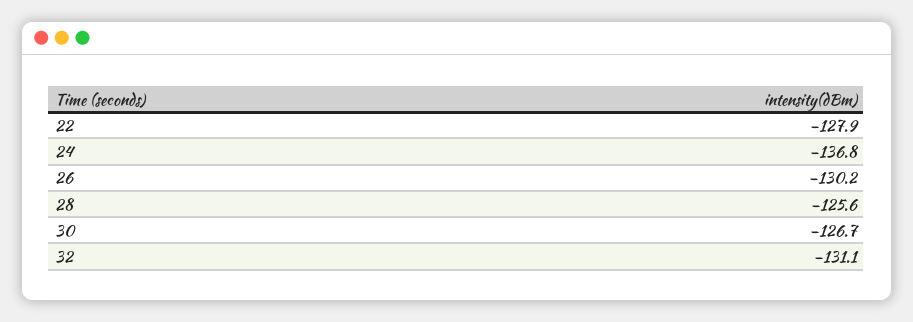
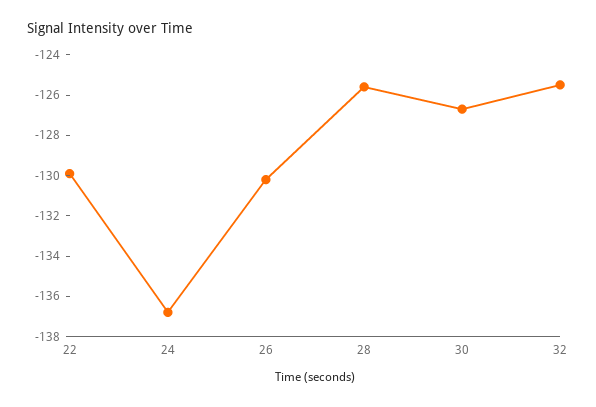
  {
-   "22": -127.9,
+   "22": -130,
    "24": -136.8,
    "26": -130.2,
    "28": -125.6,
    "30": -126.7,
-   "32": -131.1
+   "32": -125.5
  }

